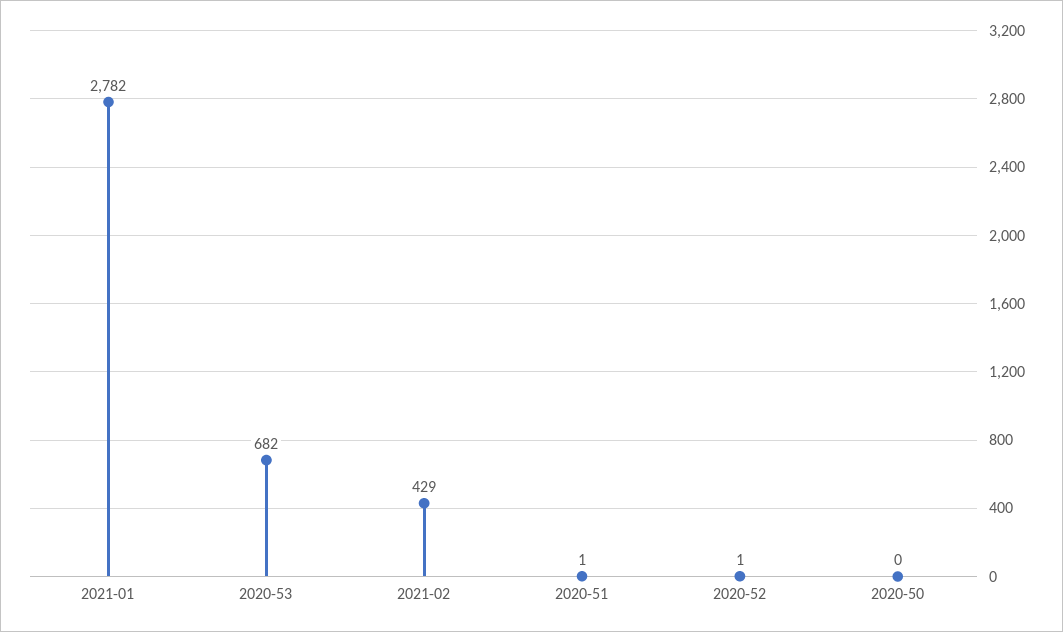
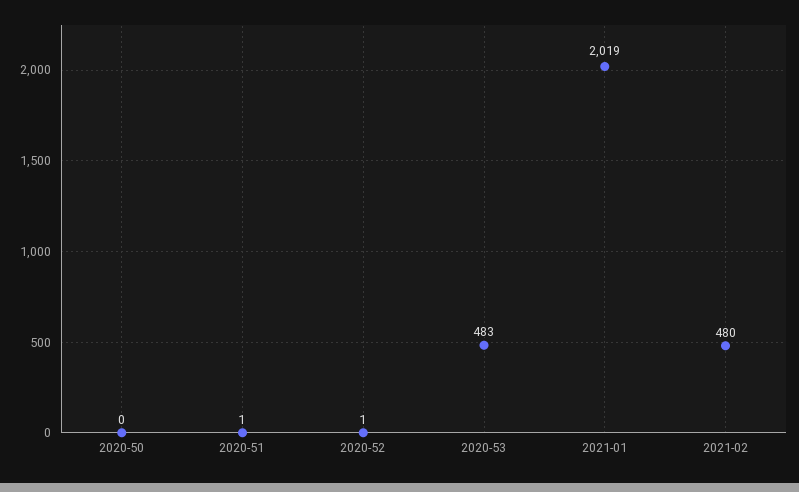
  {
-   "2021-01": 2782,
+   "2021-01": 2019,
-   "2020-53": 682,
+   "2020-53": 483,
-   "2021-02": 429,
+   "2021-02": 480,
    "2020-51": 1,
    "2020-52": 1,
    "2020-50": 0
  }

